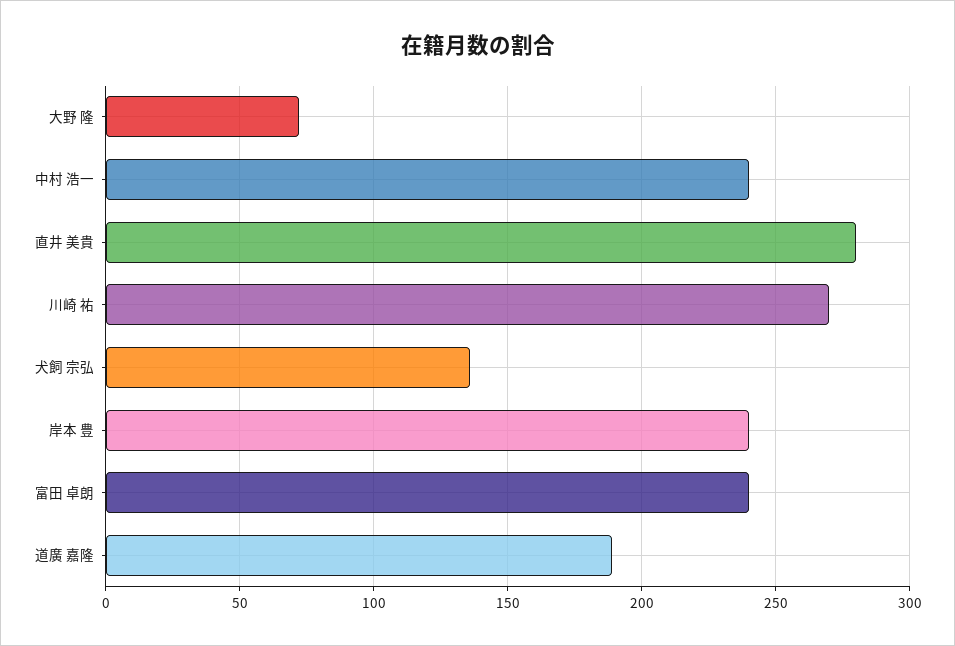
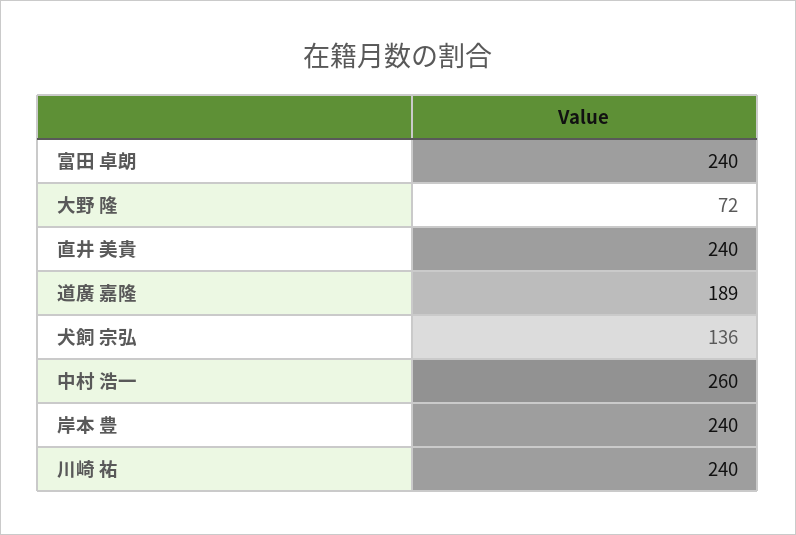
  {
    "大野 隆": 72,
-   "中村 浩一": 240,
+   "中村 浩一": 260,
-   "直井 美貴": 280,
+   "直井 美貴": 240,
-   "川崎 祐": 270,
+   "川崎 祐": 240,
    "犬飼 宗弘": 136,
    "岸本 豊": 240,
    "富田 卓朗": 240,
    "道廣 嘉隆": 189
  }

